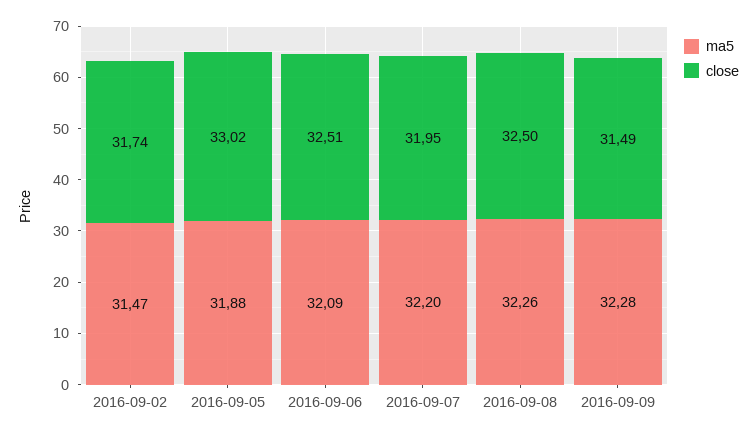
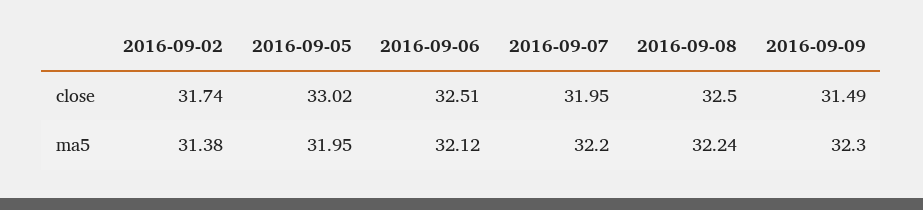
  {
    "ma5": {
-     "2016-09-02": 31.47,
+     "2016-09-02": 31.38,
-     "2016-09-05": 31.88,
+     "2016-09-05": 31.95,
-     "2016-09-06": 32.09,
+     "2016-09-06": 32.12,
      "2016-09-07": 32.2,
-     "2016-09-08": 32.26,
+     "2016-09-08": 32.24,
-     "2016-09-09": 32.28
+     "2016-09-09": 32.3
    },
    "close": {
      "2016-09-02": 31.74,
      "2016-09-05": 33.02,
      "2016-09-06": 32.51,
      "2016-09-07": 31.95,
      "2016-09-08": 32.5,
      "2016-09-09": 31.49
    }
  }

